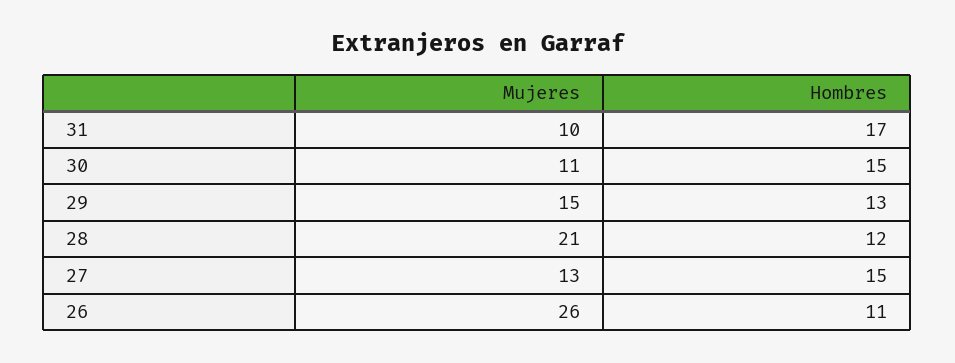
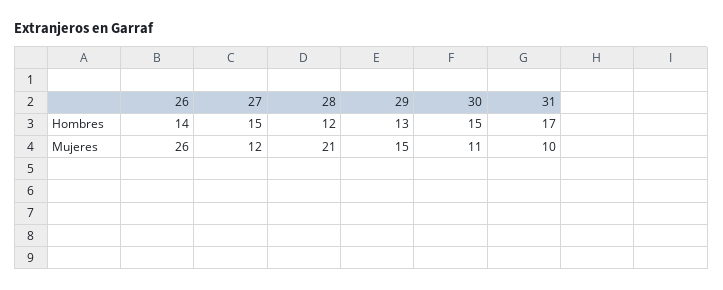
  {
    "Mujeres": {
      "31": 10,
      "30": 11,
      "29": 15,
      "28": 21,
-     "27": 13,
+     "27": 12,
      "26": 26
    },
    "Hombres": {
      "31": 17,
      "30": 15,
      "29": 13,
      "28": 12,
      "27": 15,
-     "26": 11
+     "26": 14
    }
  }

